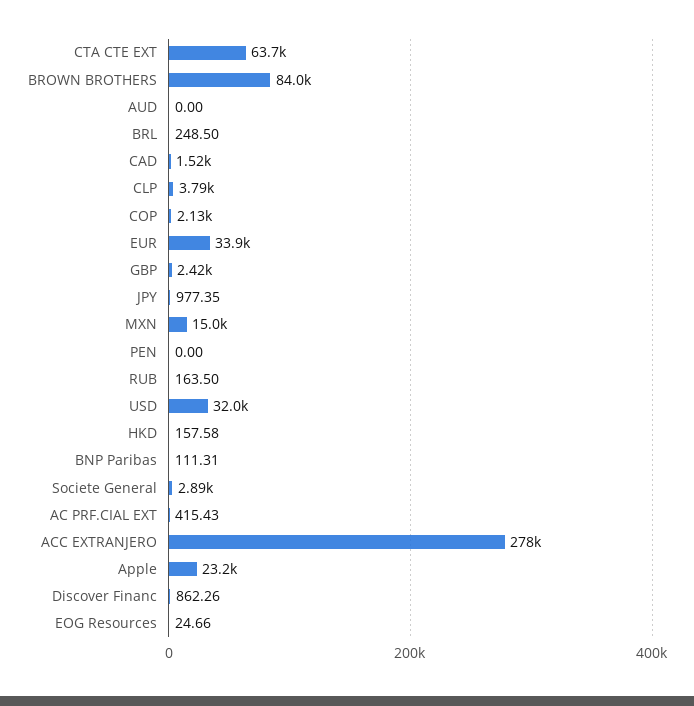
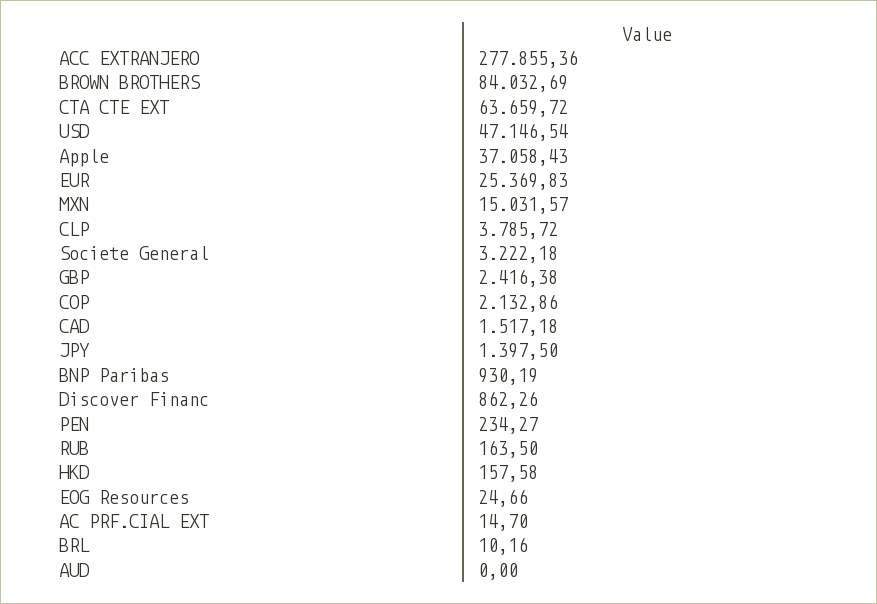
  {
    "CTA CTE EXT": 63659.72,
    "BROWN BROTHERS": 84032.69,
    "AUD": 0,
-   "BRL": 248.5,
+   "BRL": 10.16,
    "CAD": 1517.18,
    "CLP": 3785.72,
    "COP": 2132.86,
-   "EUR": 33900,
+   "EUR": 25369.83,
    "GBP": 2416.38,
-   "JPY": 977.35,
+   "JPY": 1397.5,
    "MXN": 15031.57,
-   "PEN": 0,
+   "PEN": 234.27,
    "RUB": 163.5,
-   "USD": 32000,
+   "USD": 47146.54,
    "HKD": 157.58,
-   "BNP Paribas": 111.31,
+   "BNP Paribas": 930.19,
-   "Societe General": 2890,
+   "Societe General": 3222.18,
-   "AC PRF.CIAL EXT": 415.43,
+   "AC PRF.CIAL EXT": 14.7,
    "ACC EXTRANJERO": 277855.36,
-   "Apple": 23200,
+   "Apple": 37058.43,
    "Discover Financ": 862.26,
    "EOG Resources": 24.66
  }

